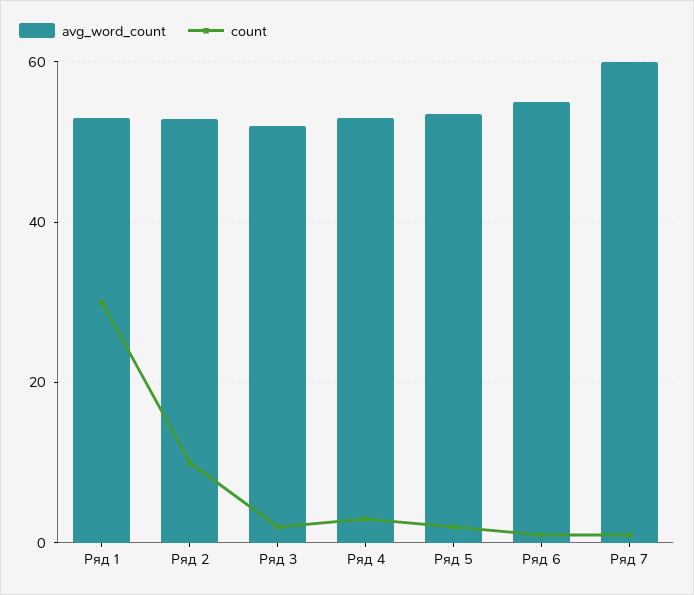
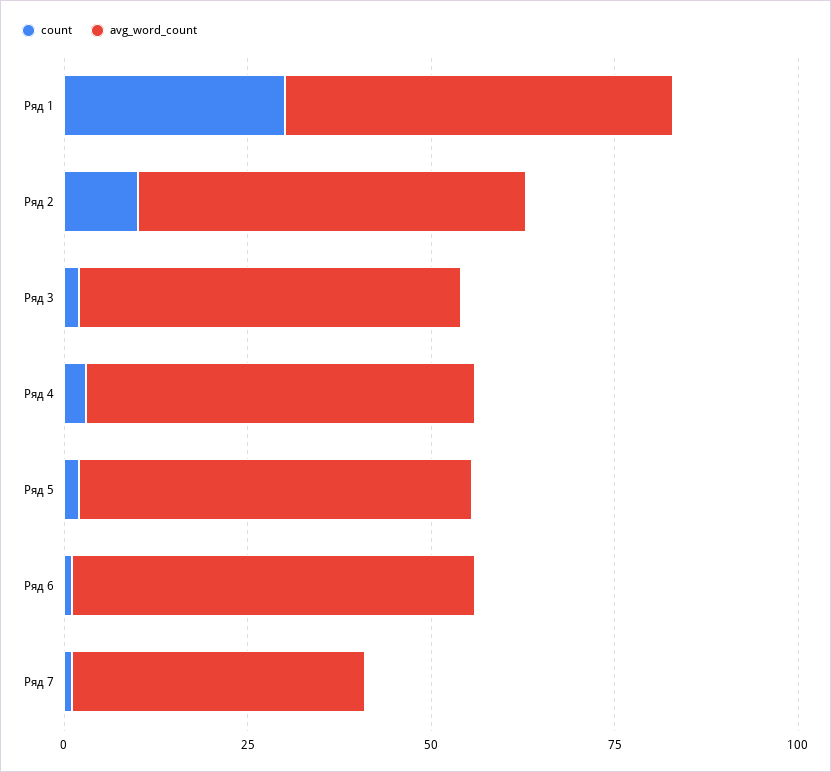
  {
    "avg_word_count": {
      "Ряд 1": 52,
      "Ряд 2": 52,
      "Ряд 3": 52,
      "Ряд 4": 54,
      "Ряд 5": 54,
      "Ряд 6": 56,
-     "Ряд 7": 60
+     "Ряд 7": 40
    },
    "count": {
      "Ряд 1": 30,
      "Ряд 2": 10,
      "Ряд 3": 2,
      "Ряд 4": 4,
      "Ряд 5": 2,
      "Ряд 6": 2,
      "Ряд 7": 2
    }
  }

